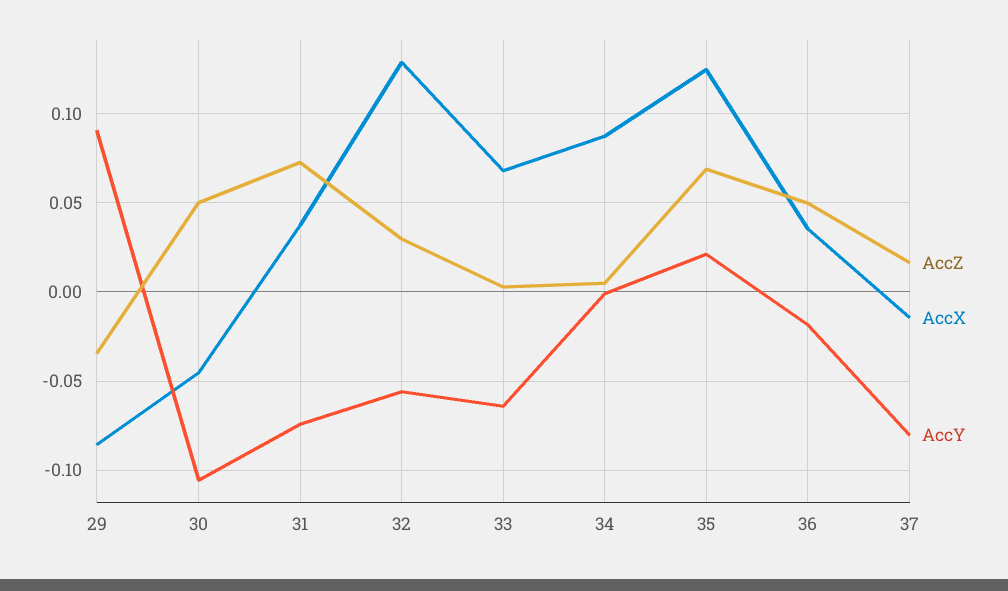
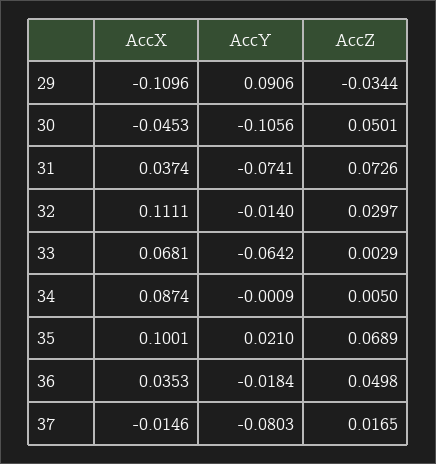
  {
    "AccZ": {
      "29": -0.0344,
      "30": 0.0501,
      "31": 0.0726,
      "32": 0.0297,
      "33": 0.0029,
      "34": 0.005,
      "35": 0.0689,
      "36": 0.0498,
      "37": 0.0165
    },
    "AccX": {
-     "29": -0.085,
+     "29": -0.1096,
      "30": -0.0453,
      "31": 0.0374,
-     "32": 0.13,
+     "32": 0.1111,
      "33": 0.0681,
      "34": 0.0874,
-     "35": 0.125,
+     "35": 0.1001,
      "36": 0.0353,
      "37": -0.0146
    },
    "AccY": {
      "29": 0.0906,
      "30": -0.1056,
      "31": -0.0741,
-     "32": -0.055,
+     "32": -0.014,
      "33": -0.0642,
      "34": -0.0009,
      "35": 0.021,
      "36": -0.0184,
      "37": -0.0803
    }
  }

